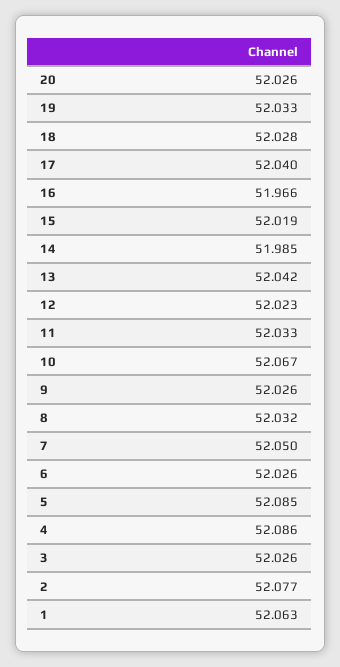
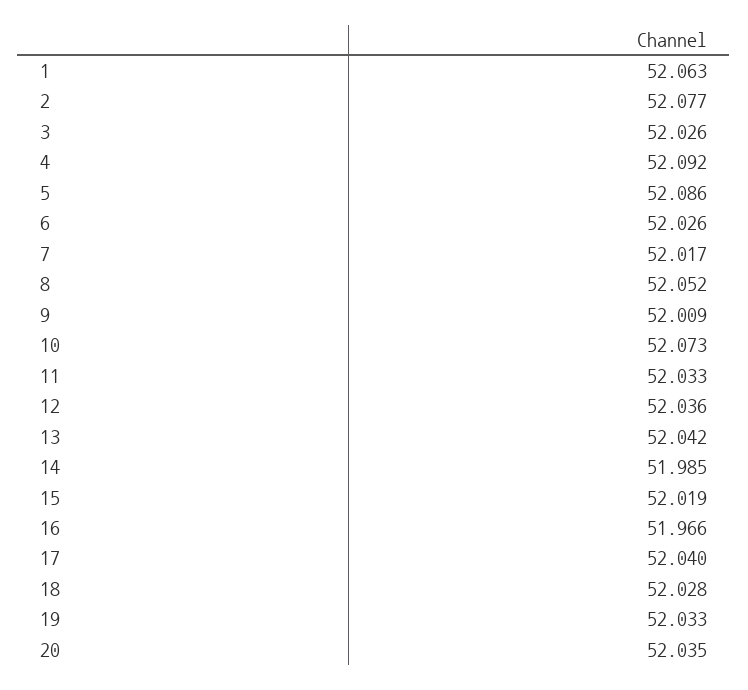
  {
-   "20": 52.026,
+   "20": 52.035,
    "19": 52.033,
    "18": 52.028,
    "17": 52.04,
    "16": 51.966,
    "15": 52.019,
    "14": 51.985,
    "13": 52.042,
-   "12": 52.023,
+   "12": 52.036,
    "11": 52.033,
-   "10": 52.067,
+   "10": 52.073,
-   "9": 52.026,
+   "9": 52.009,
-   "8": 52.032,
+   "8": 52.052,
-   "7": 52.05,
+   "7": 52.017,
    "6": 52.026,
-   "5": 52.085,
+   "5": 52.086,
-   "4": 52.086,
+   "4": 52.092,
    "3": 52.026,
    "2": 52.077,
    "1": 52.063
  }

